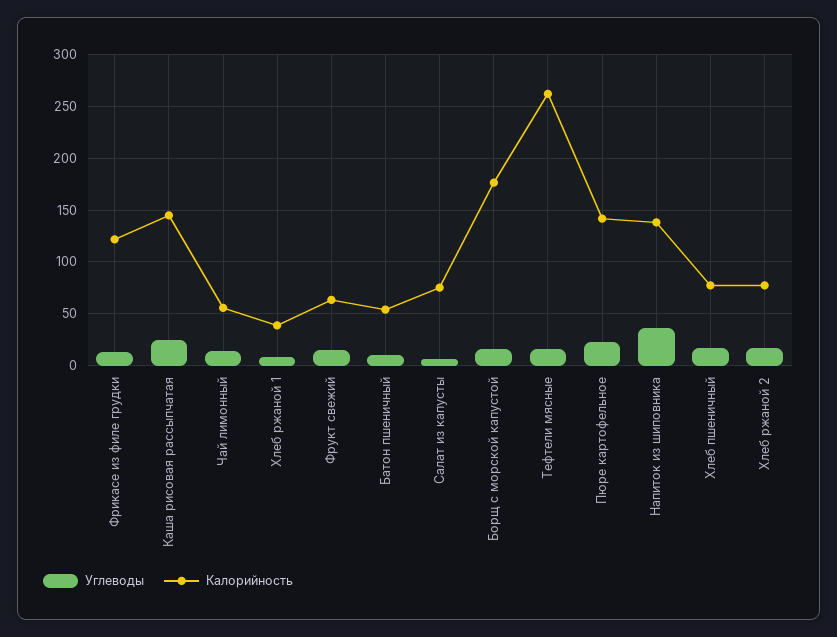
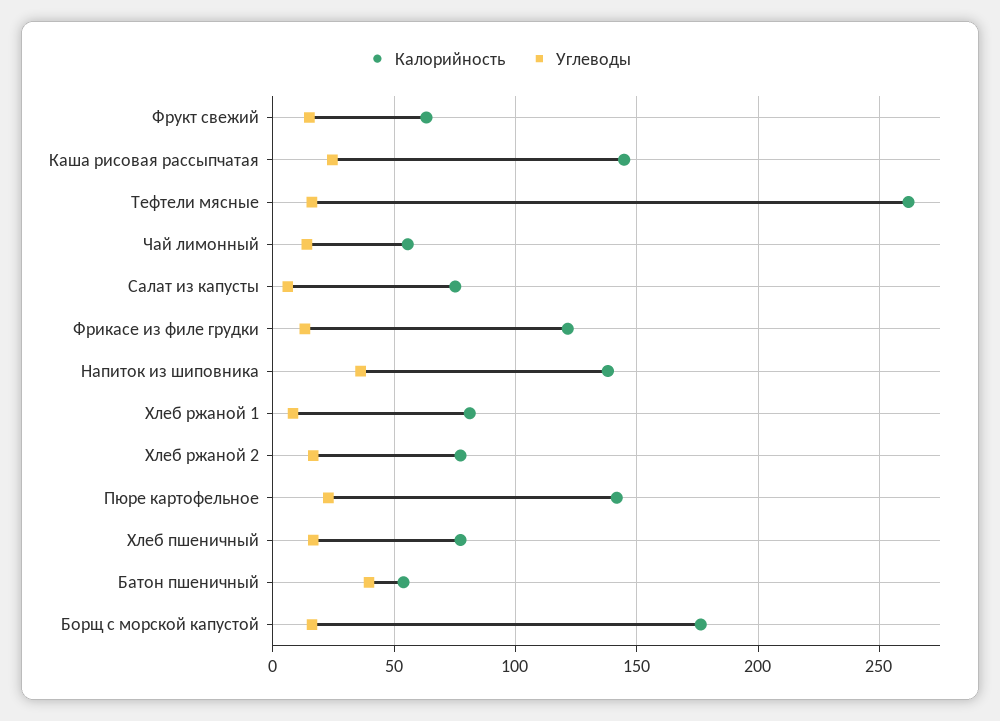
  {
    "Углеводы": {
      "Фрикасе из филе грудки": 15,
      "Каша рисовая рассыпчатая": 25,
      "Чай лимонный": 15,
      "Хлеб ржаной 1": 10,
      "Фрукт свежий": 15,
-     "Батон пшеничный": 10,
+     "Батон пшеничный": 40,
      "Салат из капусты": 5,
      "Борщ с морской капустой": 15,
      "Тефтели мясные": 15,
      "Пюре картофельное": 25,
      "Напиток из шиповника": 35,
      "Хлеб пшеничный": 15,
      "Хлеб ржаной 2": 15
    },
    "Калорийность": {
      "Фрикасе из филе грудки": 120,
      "Каша рисовая рассыпчатая": 145,
      "Чай лимонный": 55,
-     "Хлеб ржаной 1": 40,
+     "Хлеб ржаной 1": 80,
      "Фрукт свежий": 65,
      "Батон пшеничный": 55,
      "Салат из капусты": 75,
      "Борщ с морской капустой": 175,
      "Тефтели мясные": 260,
      "Пюре картофельное": 140,
      "Напиток из шиповника": 140,
      "Хлеб пшеничный": 75,
      "Хлеб ржаной 2": 75
    }
  }

